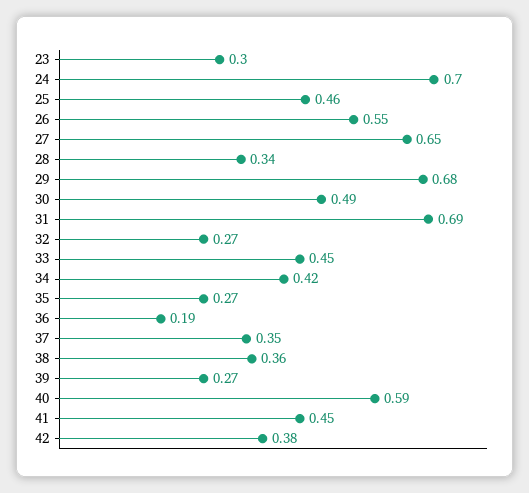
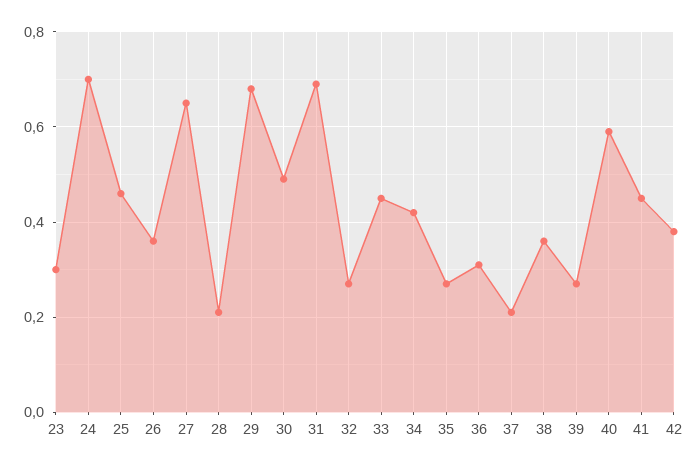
  {
    "23": 0.3,
    "24": 0.7,
    "25": 0.46,
-   "26": 0.55,
+   "26": 0.35,
    "27": 0.65,
-   "28": 0.34,
+   "28": 0.2,
    "29": 0.68,
    "30": 0.49,
    "31": 0.69,
    "32": 0.27,
    "33": 0.45,
    "34": 0.42,
    "35": 0.27,
-   "36": 0.19,
+   "36": 0.3,
-   "37": 0.35,
+   "37": 0.2,
    "38": 0.36,
    "39": 0.27,
    "40": 0.59,
    "41": 0.45,
    "42": 0.38
  }

